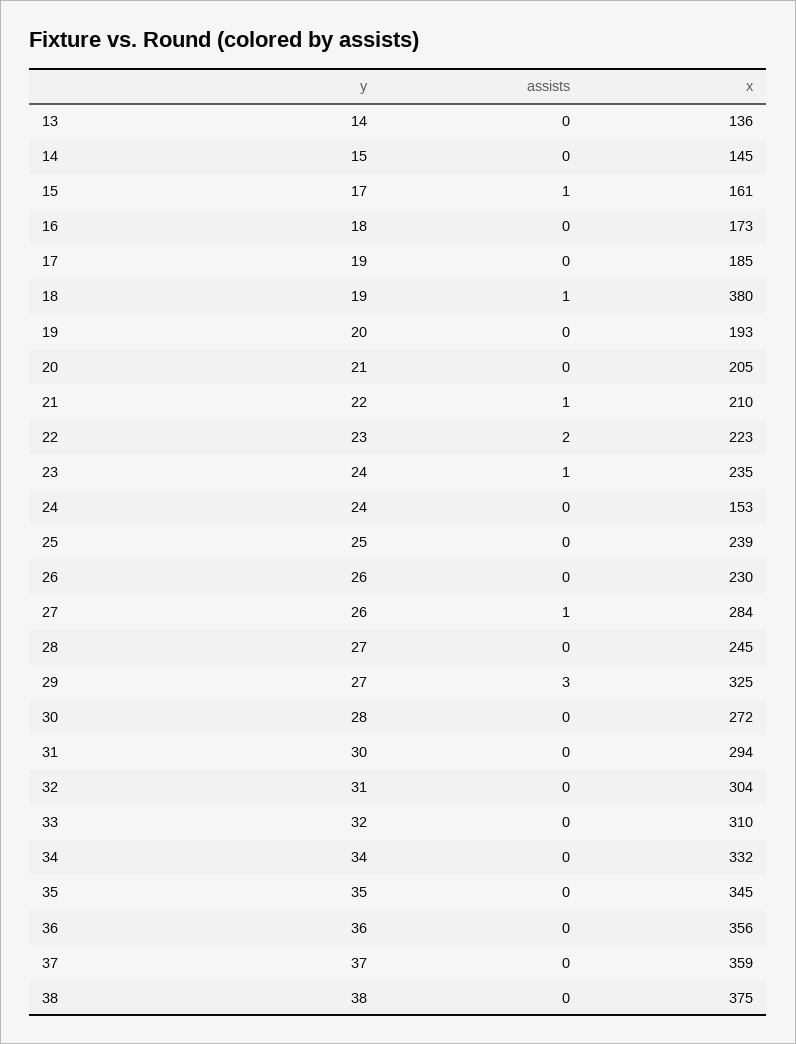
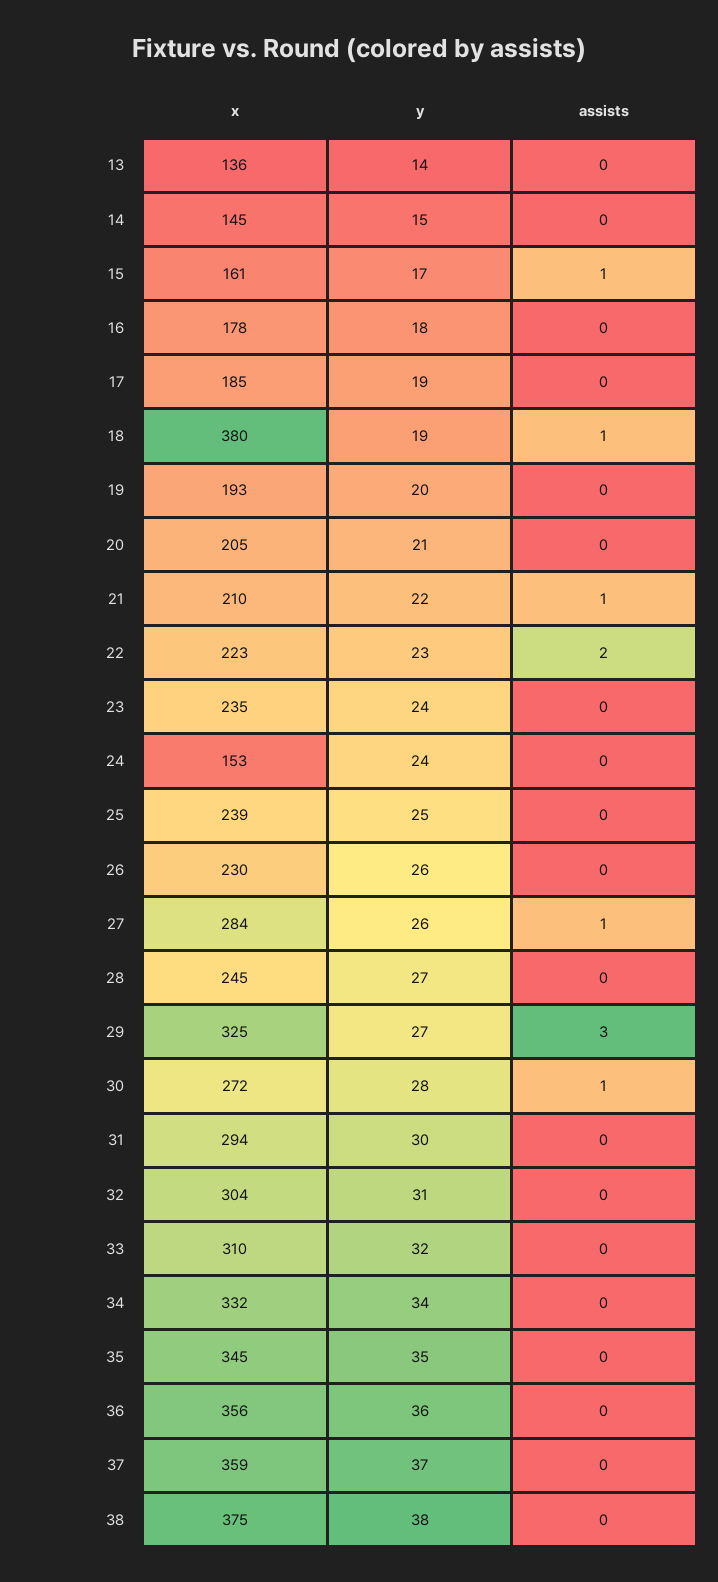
  {
    "y": {
      "13": 14,
      "14": 15,
      "15": 17,
      "16": 18,
      "17": 19,
      "18": 19,
      "19": 20,
      "20": 21,
      "21": 22,
      "22": 23,
      "23": 24,
      "24": 24,
      "25": 25,
      "26": 26,
      "27": 26,
      "28": 27,
      "29": 27,
      "30": 28,
      "31": 30,
      "32": 31,
      "33": 32,
      "34": 34,
      "35": 35,
      "36": 36,
      "37": 37,
      "38": 38
    },
    "assists": {
      "13": 0,
      "14": 0,
      "15": 1,
      "16": 0,
      "17": 0,
      "18": 1,
      "19": 0,
      "20": 0,
      "21": 1,
      "22": 2,
-     "23": 1,
+     "23": 0,
      "24": 0,
      "25": 0,
      "26": 0,
      "27": 1,
      "28": 0,
      "29": 3,
-     "30": 0,
+     "30": 1,
      "31": 0,
      "32": 0,
      "33": 0,
      "34": 0,
      "35": 0,
      "36": 0,
      "37": 0,
      "38": 0
    },
    "x": {
      "13": 136,
      "14": 145,
      "15": 161,
-     "16": 173,
+     "16": 178,
      "17": 185,
      "18": 380,
      "19": 193,
      "20": 205,
      "21": 210,
      "22": 223,
      "23": 235,
      "24": 153,
      "25": 239,
      "26": 230,
      "27": 284,
      "28": 245,
      "29": 325,
      "30": 272,
      "31": 294,
      "32": 304,
      "33": 310,
      "34": 332,
      "35": 345,
      "36": 356,
      "37": 359,
      "38": 375
    }
  }

